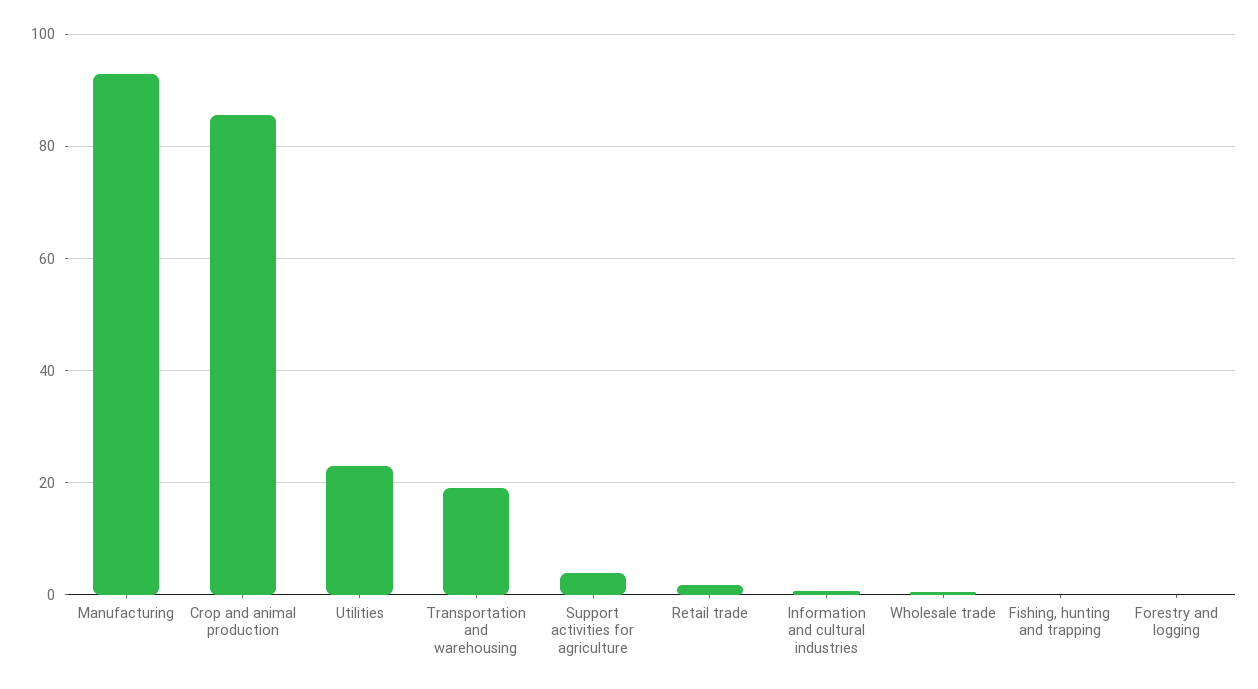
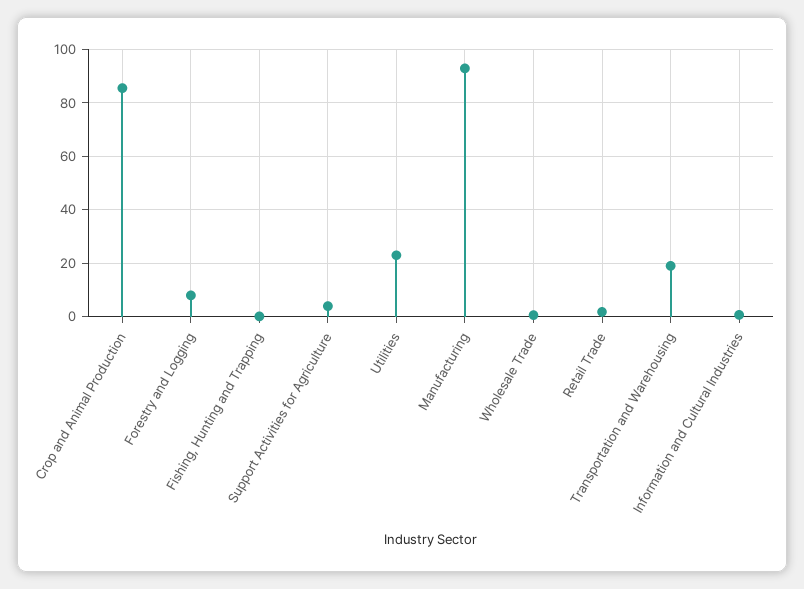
  {
    "Manufacturing": 92,
    "Crop and animal production": 86,
    "Utilities": 22,
    "Transportation and warehousing": 18,
    "Support activities for agriculture": 4,
    "Retail trade": 2,
    "Information and cultural industries": 0,
    "Wholesale trade": 0,
    "Fishing, hunting and trapping": 0,
-   "Forestry and logging": 0
+   "Forestry and logging": 7.5
  }

